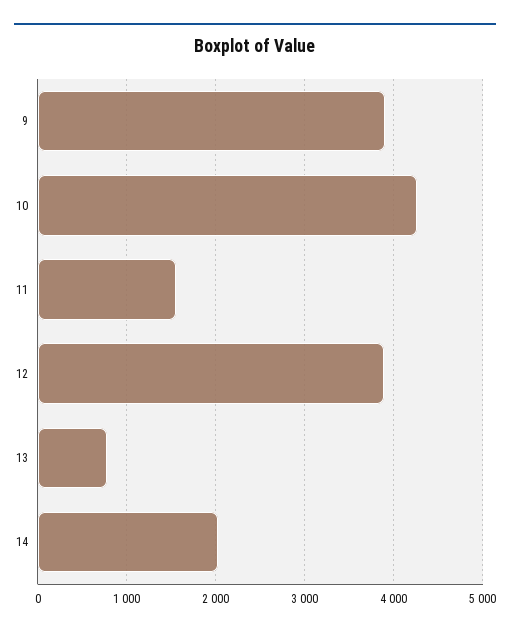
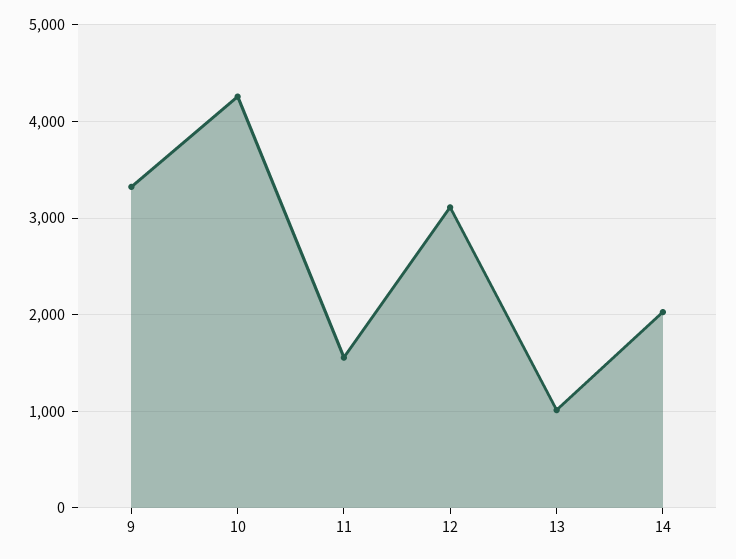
  {
-   "9": 3900,
+   "9": 3300,
    "10": 4300,
    "11": 1600,
-   "12": 3900,
+   "12": 3100,
-   "13": 800,
+   "13": 1000,
    "14": 2000
  }

